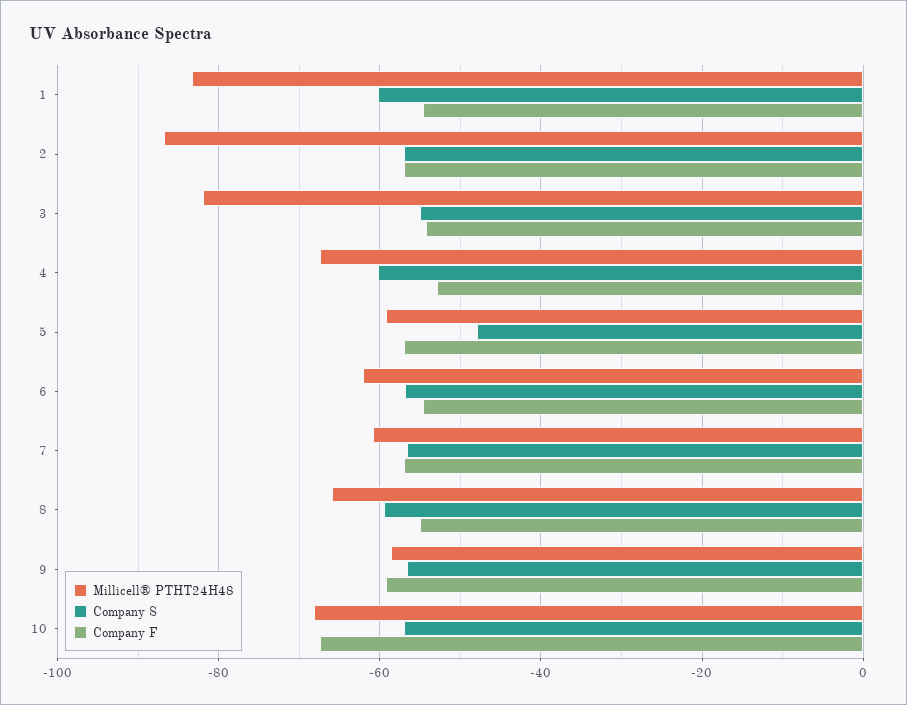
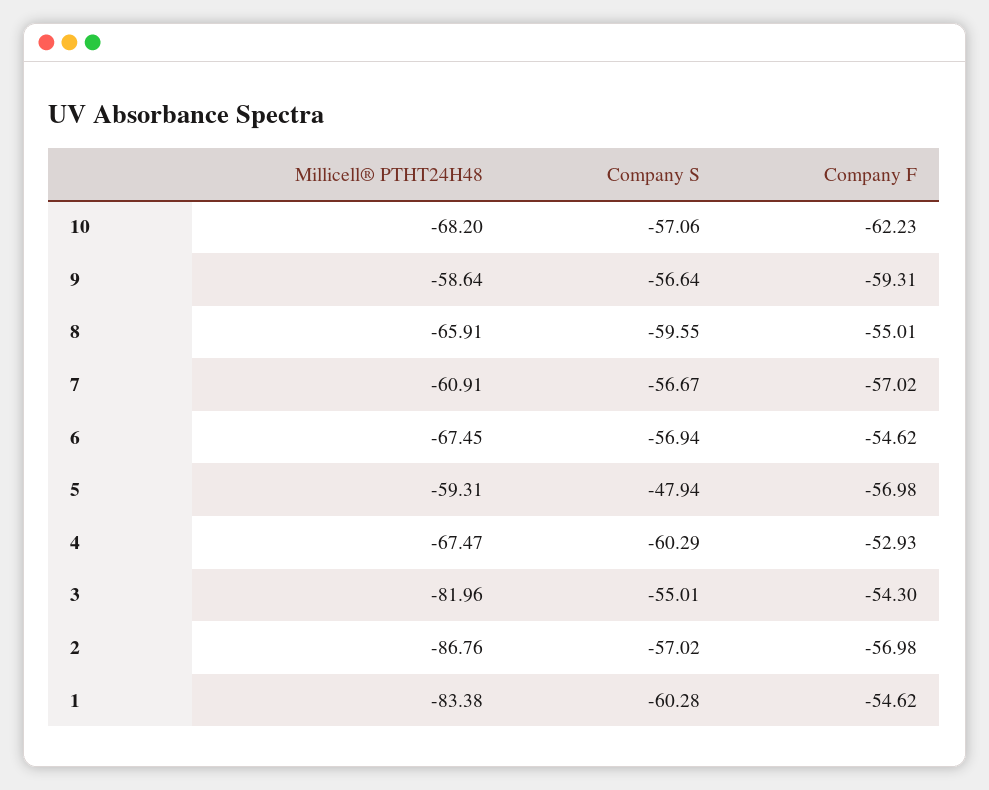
  {
    "Millicell® PTHT24H48": {
      "1": -83.38,
      "2": -86.76,
      "3": -81.96,
      "4": -67.47,
      "5": -59.31,
-     "6": -62,
+     "6": -67.45,
      "7": -60.91,
      "8": -65.91,
      "9": -58.64,
      "10": -68.2
    },
    "Company S": {
      "1": -60.28,
      "2": -57.02,
      "3": -55.01,
      "4": -60.29,
      "5": -47.94,
      "6": -56.94,
      "7": -56.67,
      "8": -59.55,
      "9": -56.64,
      "10": -57.06
    },
    "Company F": {
      "1": -54.62,
      "2": -56.98,
      "3": -54.3,
      "4": -52.93,
      "5": -56.98,
      "6": -54.62,
      "7": -57.02,
      "8": -55.01,
      "9": -59.31,
-     "10": -68
+     "10": -62.23
    }
  }

